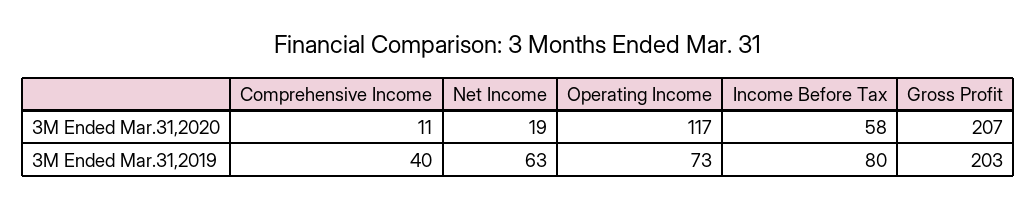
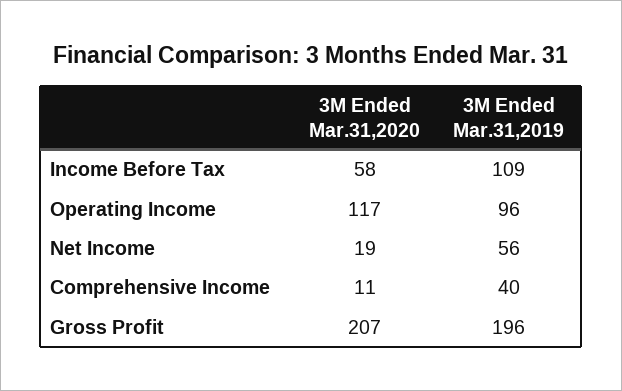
  {
    "Comprehensive Income": {
      "3M Ended Mar.31,2020": 11,
      "3M Ended Mar.31,2019": 40
    },
    "Net Income": {
      "3M Ended Mar.31,2020": 19,
-     "3M Ended Mar.31,2019": 63
+     "3M Ended Mar.31,2019": 56
    },
    "Operating Income": {
      "3M Ended Mar.31,2020": 117,
-     "3M Ended Mar.31,2019": 73
+     "3M Ended Mar.31,2019": 96
    },
    "Income Before Tax": {
      "3M Ended Mar.31,2020": 58,
-     "3M Ended Mar.31,2019": 80
+     "3M Ended Mar.31,2019": 109
    },
    "Gross Profit": {
      "3M Ended Mar.31,2020": 207,
-     "3M Ended Mar.31,2019": 203
+     "3M Ended Mar.31,2019": 196
    }
  }

